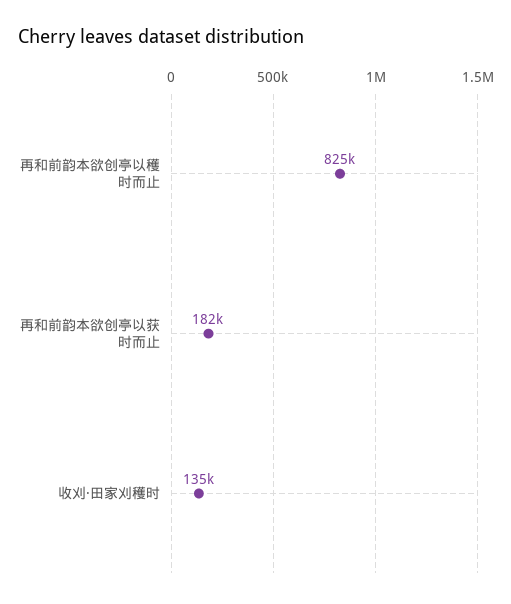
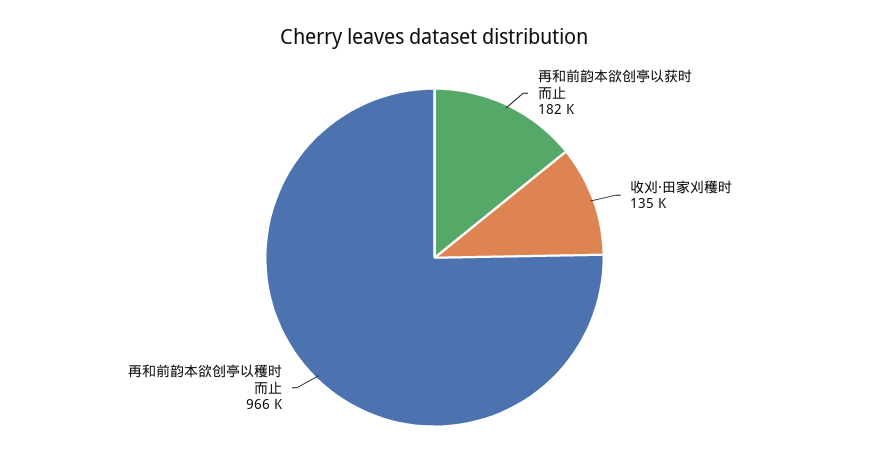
  {
-   "再和前韵本欲创亭以穫时而止": 825000,
+   "再和前韵本欲创亭以穫时而止": 966000,
    "再和前韵本欲创亭以获时而止": 182000,
    "收刈·田家刈穫时": 135000
  }

